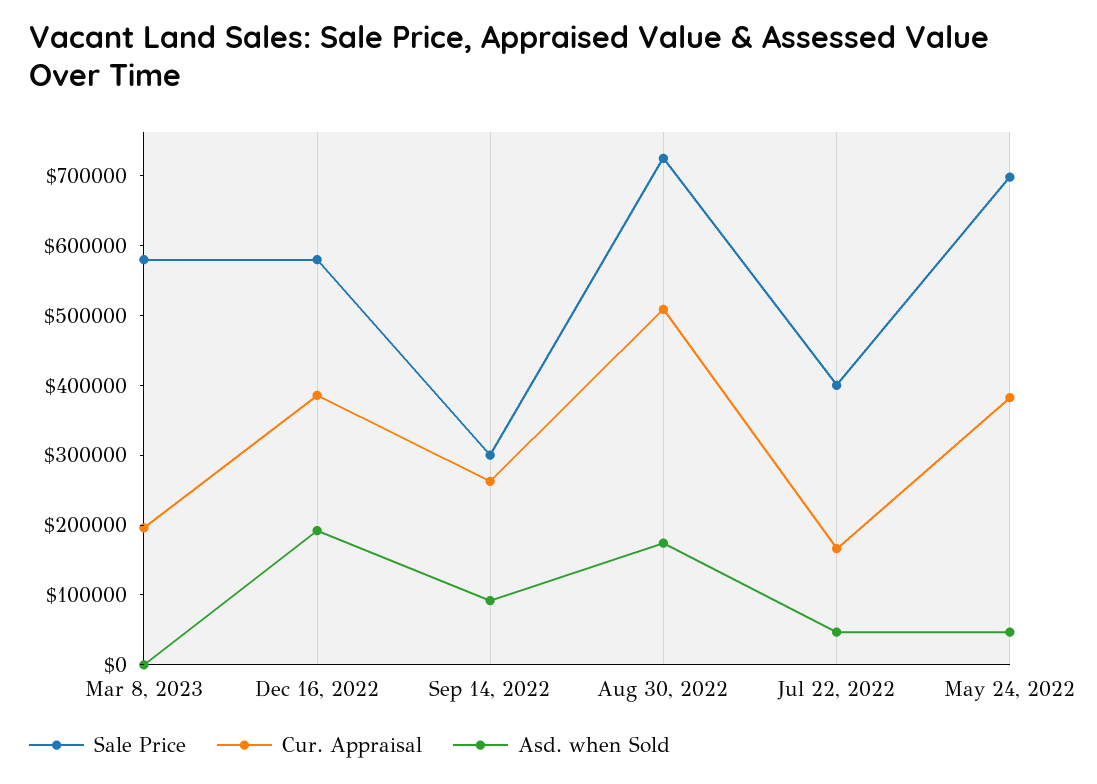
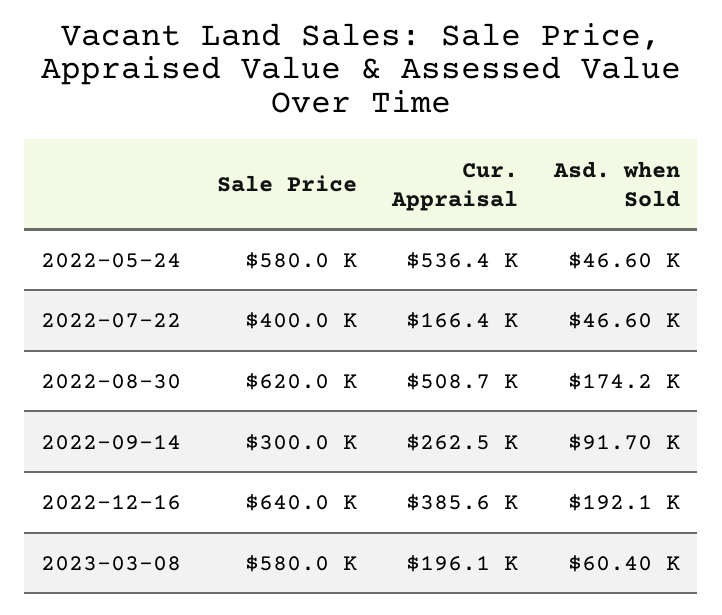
  {
    "Sale Price": {
      "Mar 8, 2023": 580000,
-     "Dec 16, 2022": 580000,
+     "Dec 16, 2022": 640000,
      "Sep 14, 2022": 300000,
-     "Aug 30, 2022": 720000,
+     "Aug 30, 2022": 620000,
      "Jul 22, 2022": 400000,
-     "May 24, 2022": 700000
+     "May 24, 2022": 580000
    },
    "Cur. Appraisal": {
      "Mar 8, 2023": 196100,
      "Dec 16, 2022": 385600,
      "Sep 14, 2022": 262500,
      "Aug 30, 2022": 508700,
      "Jul 22, 2022": 166400,
-     "May 24, 2022": 380000
+     "May 24, 2022": 536400
    },
    "Asd. when Sold": {
-     "Mar 8, 2023": 0,
+     "Mar 8, 2023": 60400,
      "Dec 16, 2022": 192100,
      "Sep 14, 2022": 91700,
      "Aug 30, 2022": 174200,
      "Jul 22, 2022": 46600,
      "May 24, 2022": 46600
    }
  }

